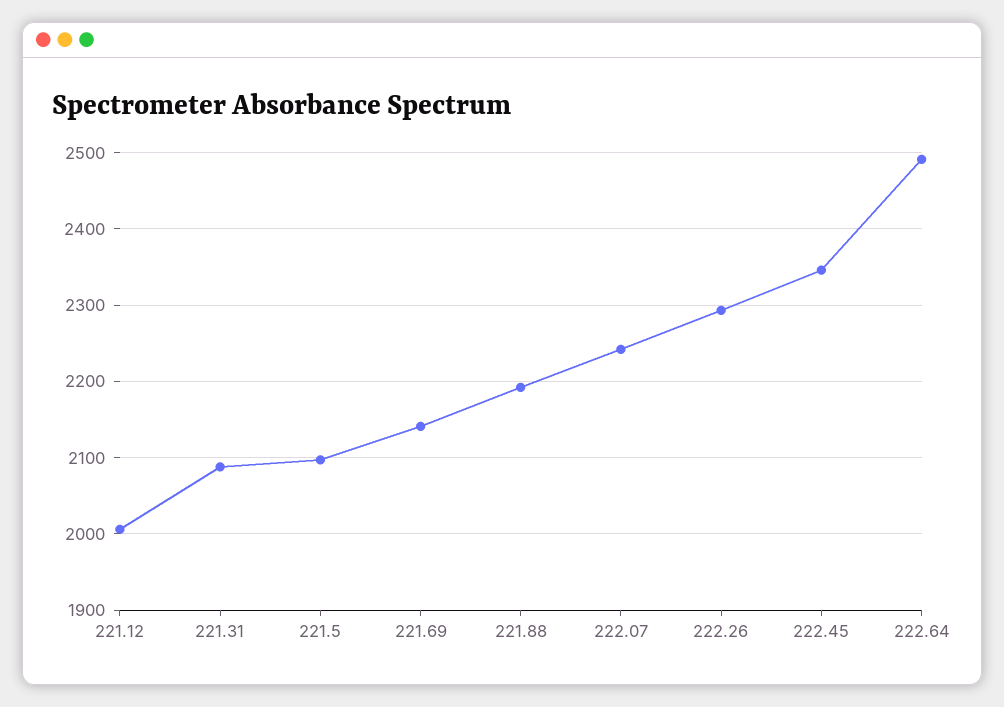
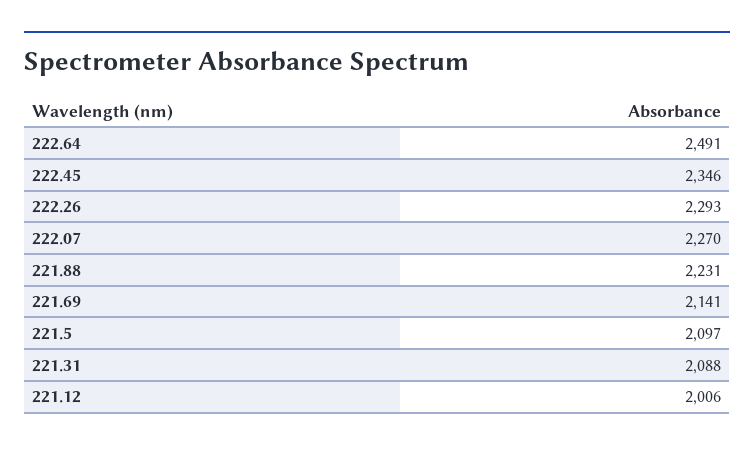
  {
    "221.12": 2006,
    "221.31": 2088,
    "221.5": 2097,
    "221.69": 2141,
-   "221.88": 2190,
+   "221.88": 2231,
-   "222.07": 2240,
+   "222.07": 2270,
    "222.26": 2293,
    "222.45": 2346,
    "222.64": 2491
  }

